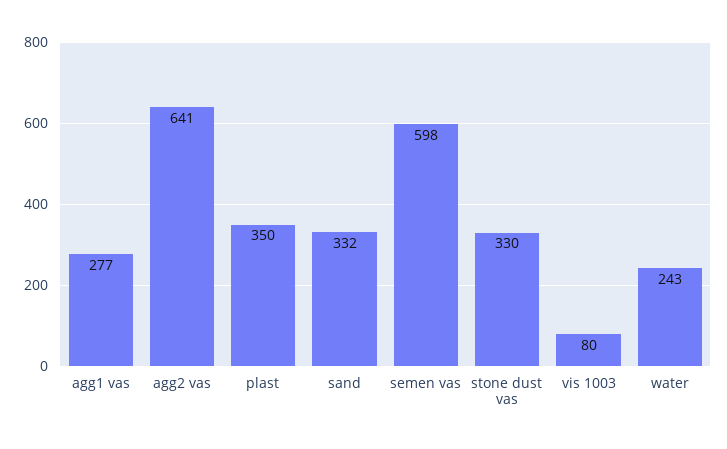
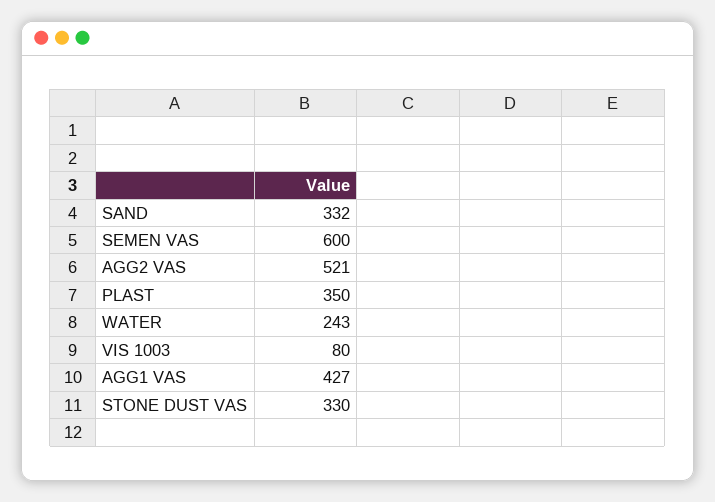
  {
-   "agg1 vas": 277,
+   "agg1 vas": 427,
-   "agg2 vas": 641,
+   "agg2 vas": 521,
    "plast": 350,
    "sand": 332,
-   "semen vas": 598,
+   "semen vas": 600,
    "stone dust vas": 330,
    "vis 1003": 80,
    "water": 243
  }

